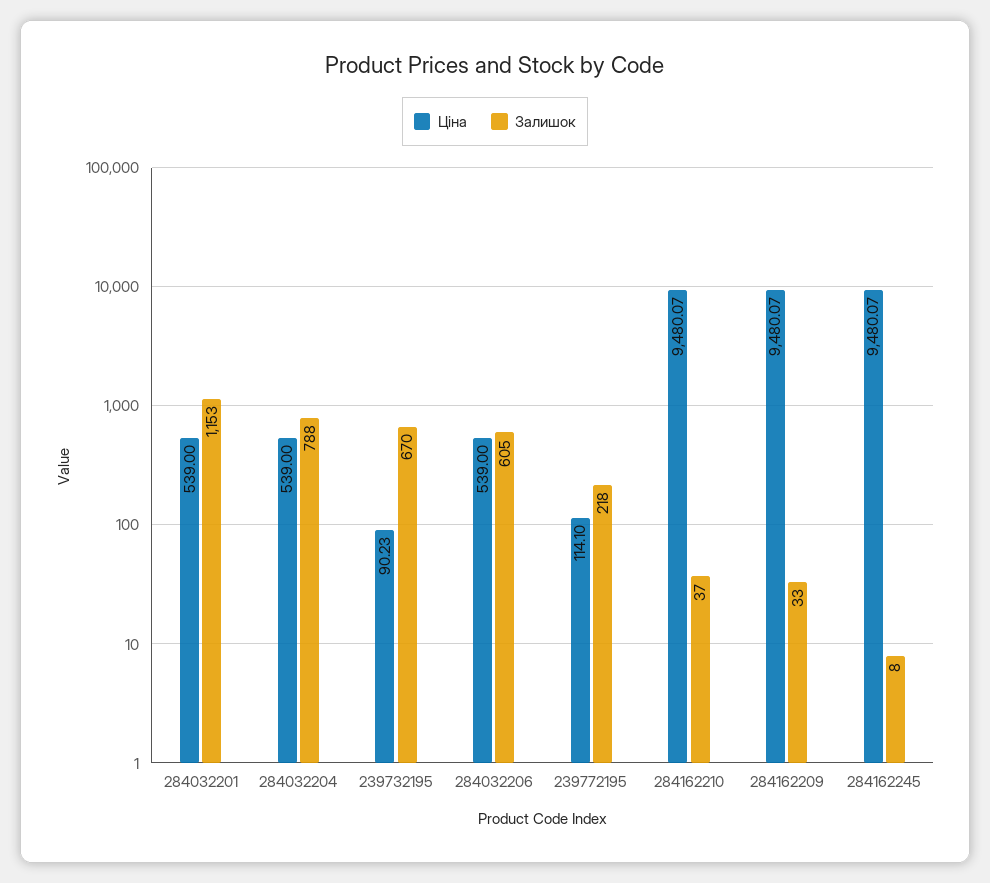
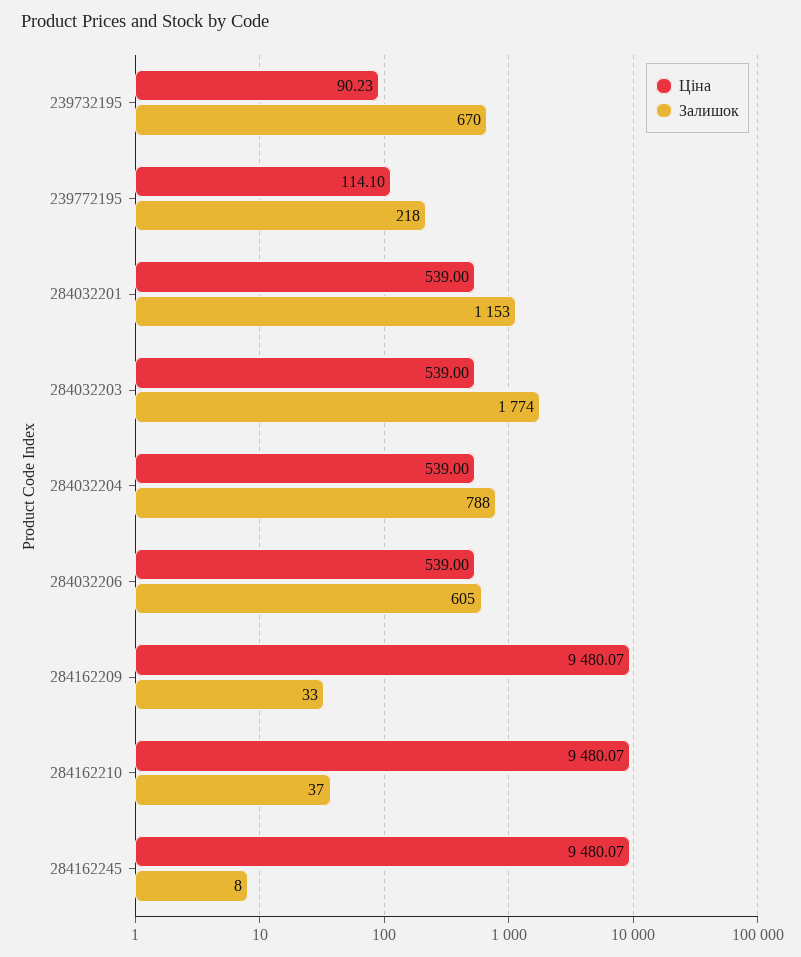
  {
    "Ціна": {
      "284032201": 539,
      "284032204": 539,
      "239732195": 90.23,
      "284032206": 539,
      "239772195": 114.1,
      "284162210": 9480.07,
      "284162209": 9480.07,
-     "284162245": 9480.07
+     "284162245": 9480.07,
+     "284032203": 539
    },
    "Залишок": {
      "284032201": 1153,
      "284032204": 788,
      "239732195": 670,
      "284032206": 605,
      "239772195": 218,
      "284162210": 37,
      "284162209": 33,
-     "284162245": 8
+     "284162245": 8,
+     "284032203": 1774
    }
  }

